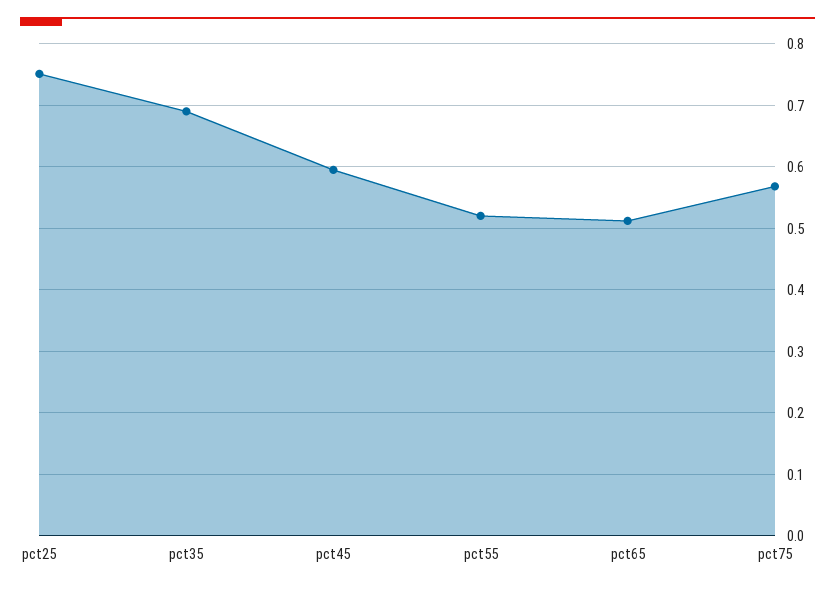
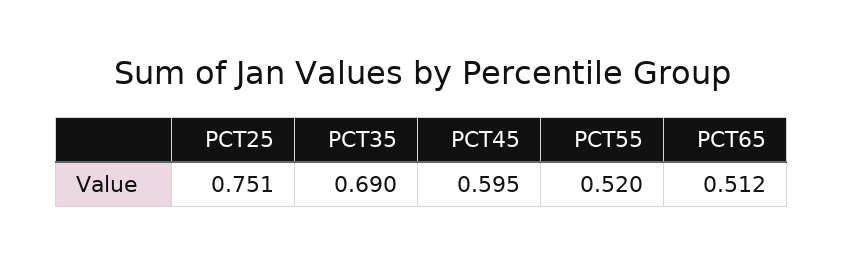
  {
    "pct25": 0.751,
    "pct35": 0.69,
    "pct45": 0.595,
    "pct55": 0.52,
-   "pct65": 0.512,
+   "pct65": 0.512
-   "pct75": 0.57
  }

